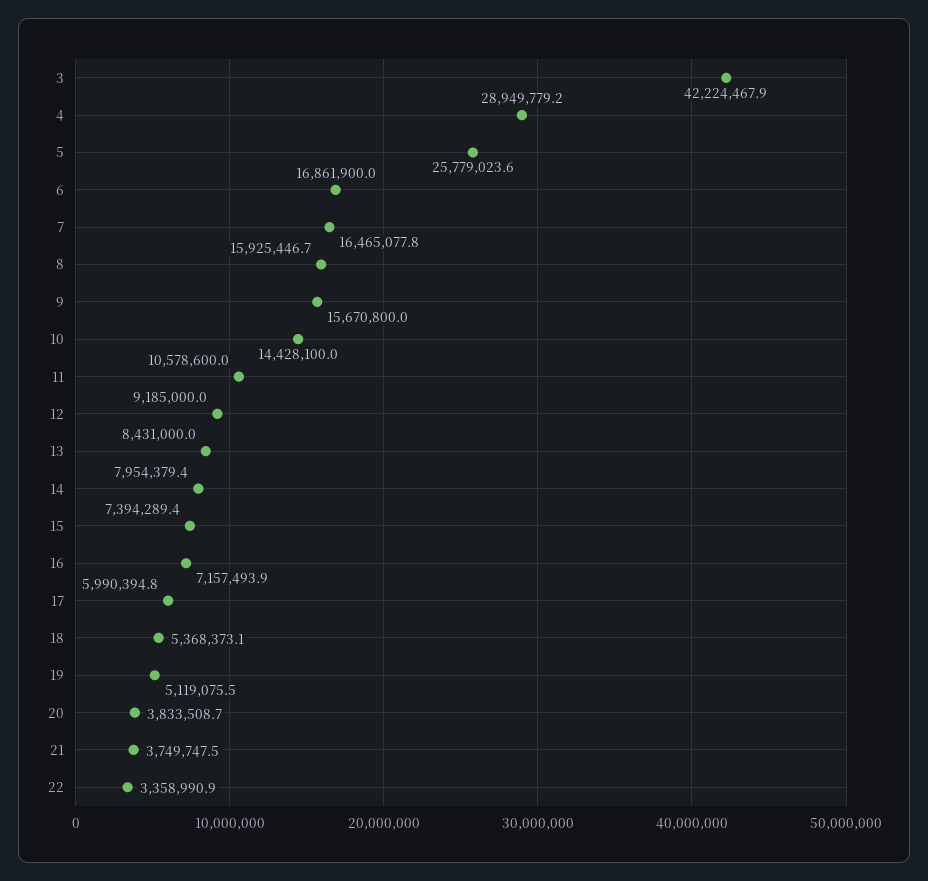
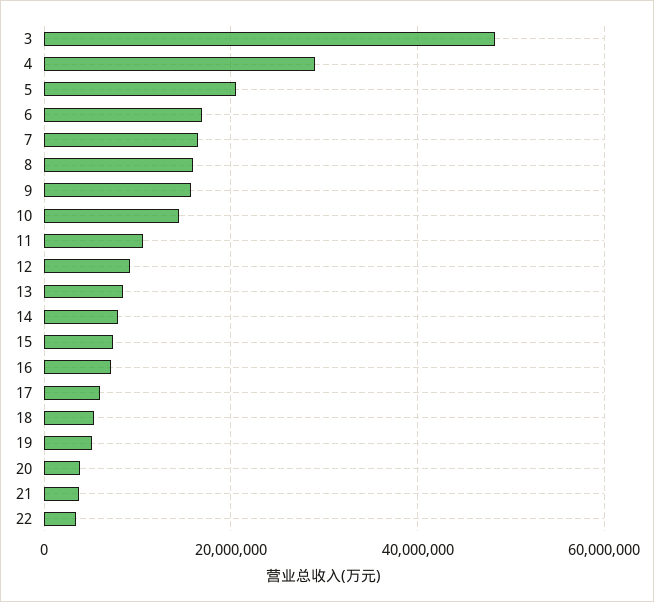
  {
-   "3": 42224467.9,
+   "3": 48000000,
    "4": 28949779.2,
-   "5": 25779023.6,
+   "5": 20000000,
    "6": 16861900,
    "7": 16465077.8,
    "8": 15925446.7,
    "9": 15670800,
    "10": 14428100,
    "11": 10578600,
    "12": 9185000,
    "13": 8431000,
    "14": 7954379.4,
    "15": 7394289.4,
    "16": 7157493.9,
    "17": 5990394.8,
    "18": 5368373.1,
    "19": 5119075.5,
    "20": 3833508.7,
    "21": 3749747.5,
    "22": 3358990.9
  }

